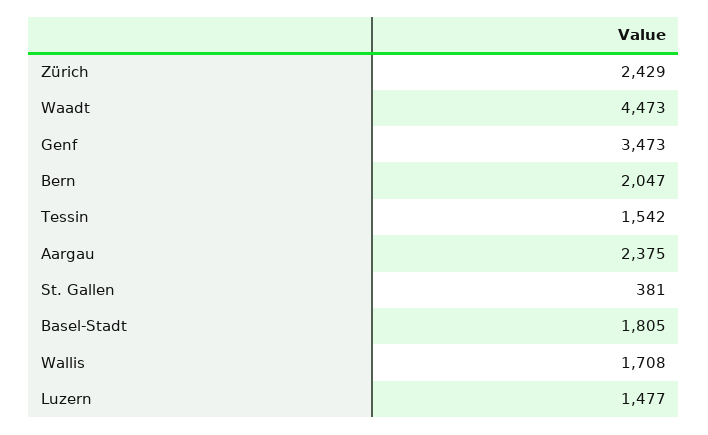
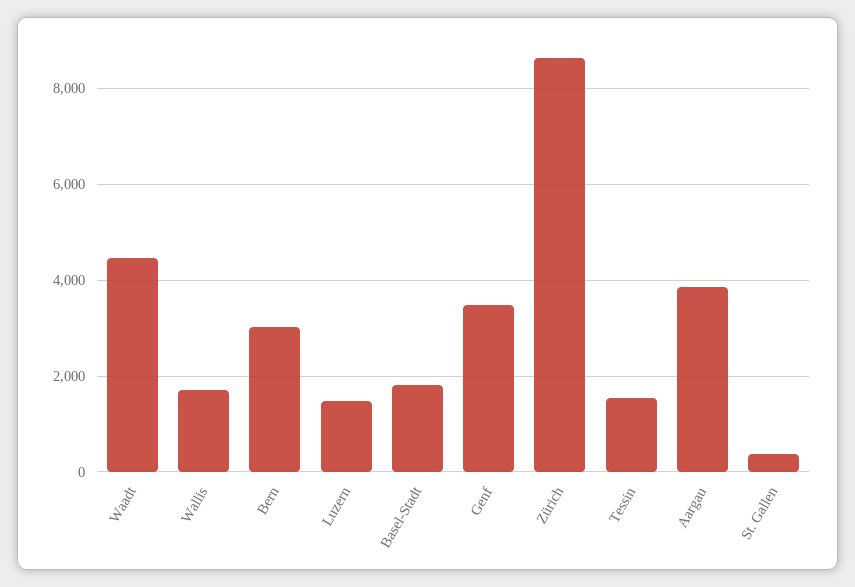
  {
-   "Zürich": 2429,
+   "Zürich": 8600,
    "Waadt": 4473,
    "Genf": 3473,
-   "Bern": 2047,
+   "Bern": 3000,
    "Tessin": 1542,
-   "Aargau": 2375,
+   "Aargau": 3800,
    "St. Gallen": 381,
    "Basel-Stadt": 1805,
    "Wallis": 1708,
    "Luzern": 1477
  }

